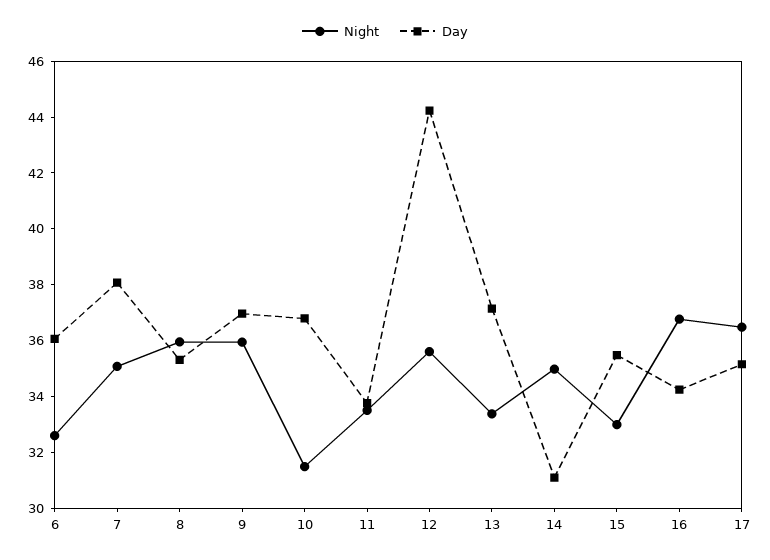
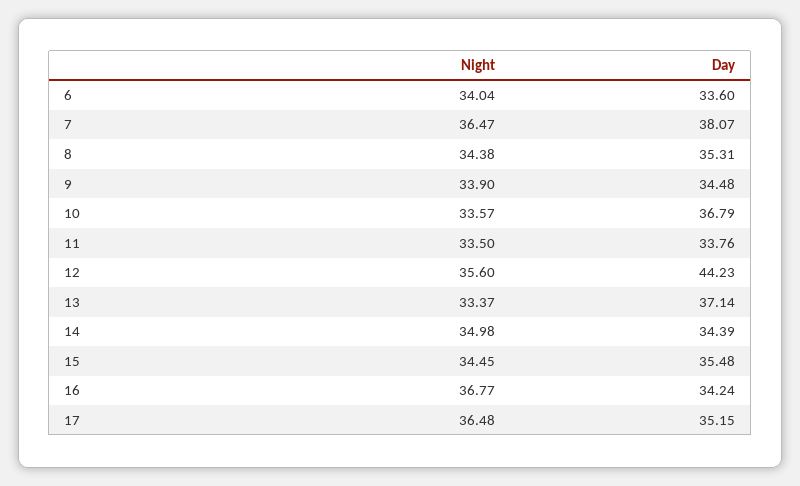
  {
    "Night": {
-     "6": 32.5,
+     "6": 34.04,
-     "7": 35,
+     "7": 36.47,
-     "8": 36,
+     "8": 34.38,
-     "9": 36,
+     "9": 33.9,
-     "10": 31.5,
+     "10": 33.57,
      "11": 33.5,
      "12": 35.6,
      "13": 33.37,
      "14": 34.98,
-     "15": 33,
+     "15": 34.45,
      "16": 36.77,
      "17": 36.48
    },
    "Day": {
-     "6": 36,
+     "6": 33.6,
      "7": 38.07,
      "8": 35.31,
-     "9": 37,
+     "9": 34.48,
      "10": 36.79,
      "11": 33.76,
      "12": 44.23,
      "13": 37.14,
-     "14": 31,
+     "14": 34.39,
      "15": 35.48,
      "16": 34.24,
      "17": 35.15
    }
  }

